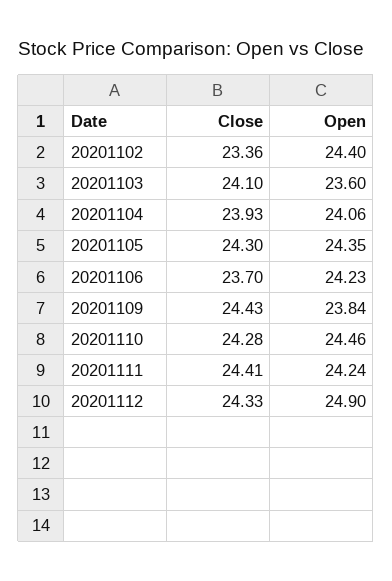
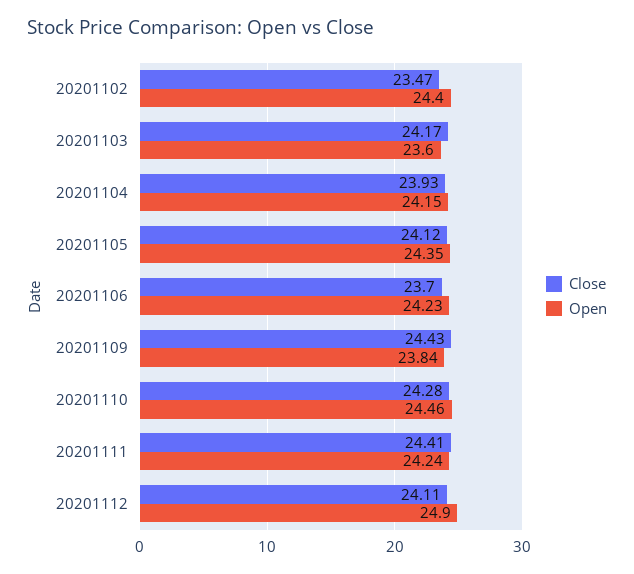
  {
    "Close": {
-     "20201102": 23.36,
+     "20201102": 23.47,
-     "20201103": 24.1,
+     "20201103": 24.17,
      "20201104": 23.93,
-     "20201105": 24.3,
+     "20201105": 24.12,
      "20201106": 23.7,
      "20201109": 24.43,
      "20201110": 24.28,
      "20201111": 24.41,
-     "20201112": 24.33
+     "20201112": 24.11
    },
    "Open": {
      "20201102": 24.4,
      "20201103": 23.6,
-     "20201104": 24.06,
+     "20201104": 24.15,
      "20201105": 24.35,
      "20201106": 24.23,
      "20201109": 23.84,
      "20201110": 24.46,
      "20201111": 24.24,
      "20201112": 24.9
    }
  }

